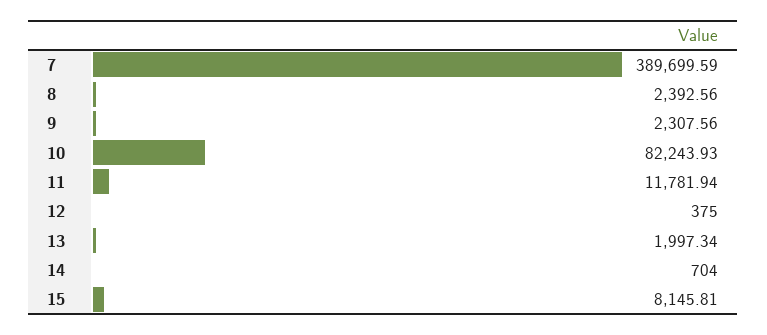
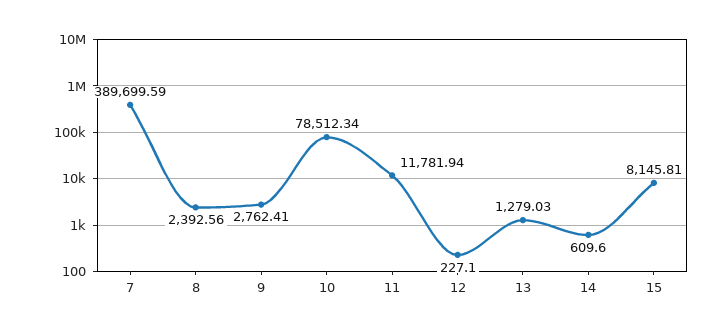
  {
    "7": 389699.59,
    "8": 2392.56,
-   "9": 2307.56,
+   "9": 2762.41,
-   "10": 82243.93,
+   "10": 78512.34,
    "11": 11781.94,
-   "12": 375,
+   "12": 227.1,
-   "13": 1997.34,
+   "13": 1279.03,
-   "14": 704,
+   "14": 609.6,
    "15": 8145.81
  }

